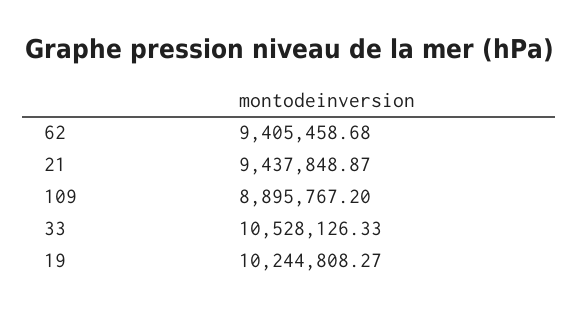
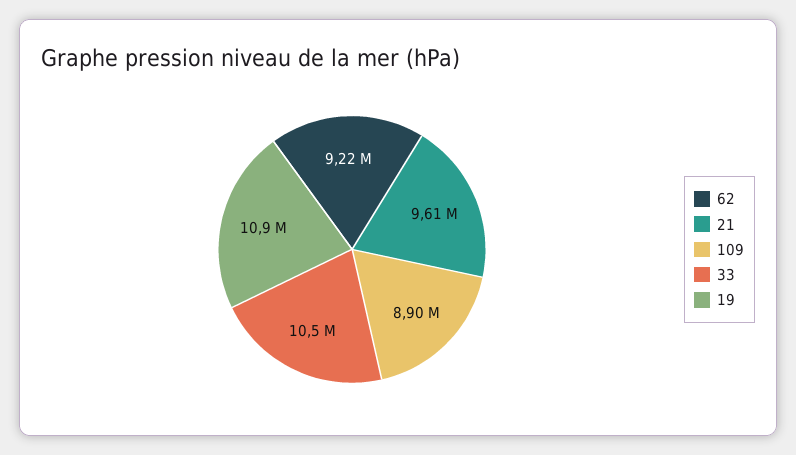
  {
-   "62": 9405458.68,
+   "62": 9220000,
-   "21": 9437848.87,
+   "21": 9610000,
    "109": 8895767.2,
    "33": 10528126.33,
-   "19": 10244808.27
+   "19": 10900000
  }

